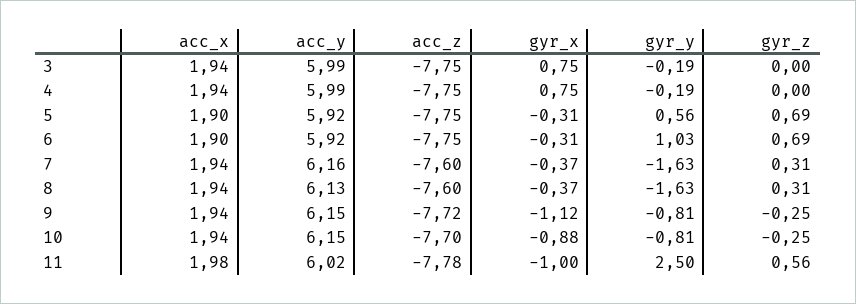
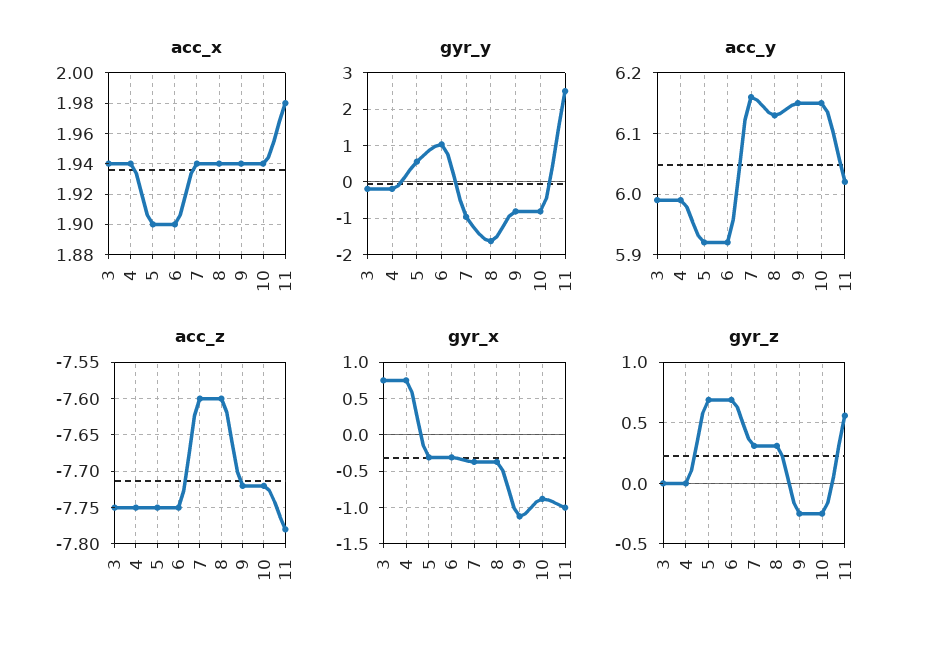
  {
    "acc_x": {
      "3": 1.94,
      "4": 1.94,
      "5": 1.9,
      "6": 1.9,
      "7": 1.94,
      "8": 1.94,
      "9": 1.94,
      "10": 1.94,
      "11": 1.98
    },
    "acc_y": {
      "3": 5.99,
      "4": 5.99,
      "5": 5.92,
      "6": 5.92,
      "7": 6.16,
      "8": 6.13,
      "9": 6.15,
      "10": 6.15,
      "11": 6.02
    },
    "acc_z": {
      "3": -7.75,
      "4": -7.75,
      "5": -7.75,
      "6": -7.75,
      "7": -7.6,
      "8": -7.6,
      "9": -7.72,
-     "10": -7.7,
+     "10": -7.72,
      "11": -7.78
    },
    "gyr_x": {
      "3": 0.75,
      "4": 0.75,
      "5": -0.31,
      "6": -0.31,
      "7": -0.37,
      "8": -0.37,
      "9": -1.12,
      "10": -0.88,
      "11": -1
    },
    "gyr_y": {
      "3": -0.19,
      "4": -0.19,
      "5": 0.56,
      "6": 1.03,
-     "7": -1.63,
+     "7": -1,
      "8": -1.63,
      "9": -0.81,
      "10": -0.81,
      "11": 2.5
    },
    "gyr_z": {
      "3": 0,
      "4": 0,
      "5": 0.69,
      "6": 0.69,
      "7": 0.31,
      "8": 0.31,
      "9": -0.25,
      "10": -0.25,
      "11": 0.56
    }
  }

